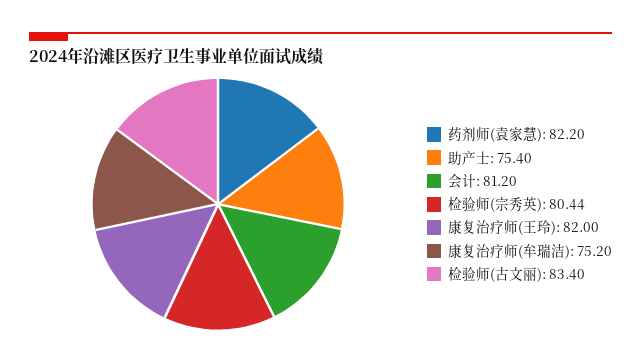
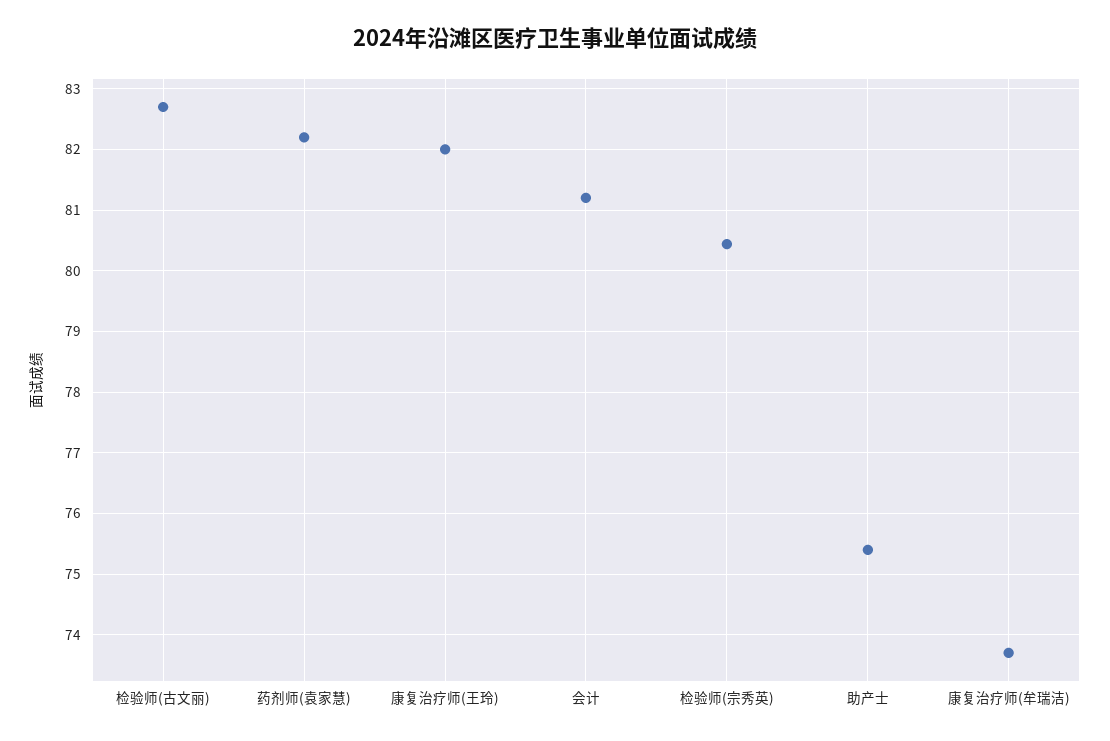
  {
    "药剂师(袁家慧)": 82.2,
    "助产士": 75.4,
    "会计": 81.2,
    "检验师(宗秀英)": 80.44,
    "康复治疗师(王玲)": 82,
-   "康复治疗师(牟瑞洁)": 75.2,
+   "康复治疗师(牟瑞洁)": 73.7,
-   "检验师(古文丽)": 83.4
+   "检验师(古文丽)": 82.7
  }

